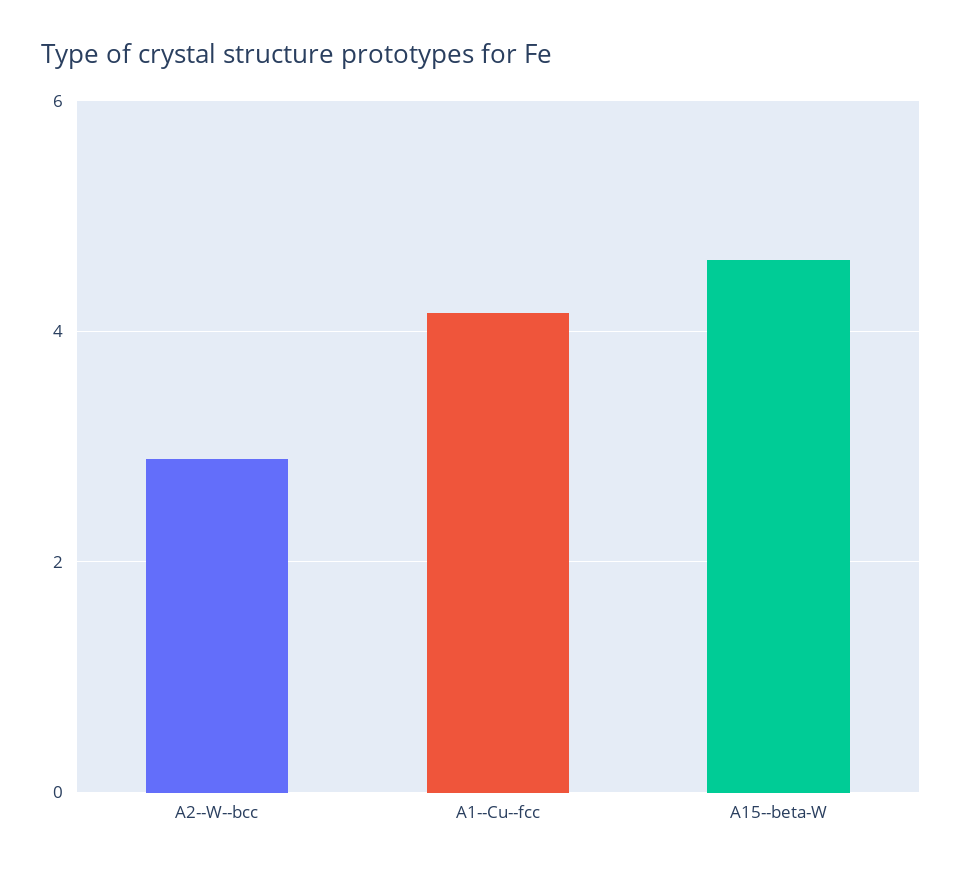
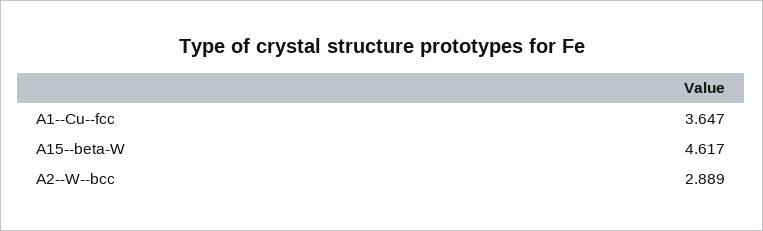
  {
    "A2--W--bcc": 2.889,
-   "A1--Cu--fcc": 4.2,
+   "A1--Cu--fcc": 3.647,
    "A15--beta-W": 4.617
  }

